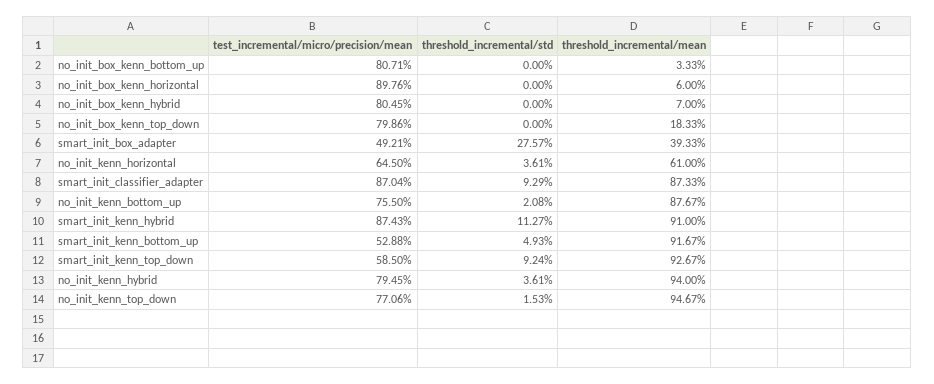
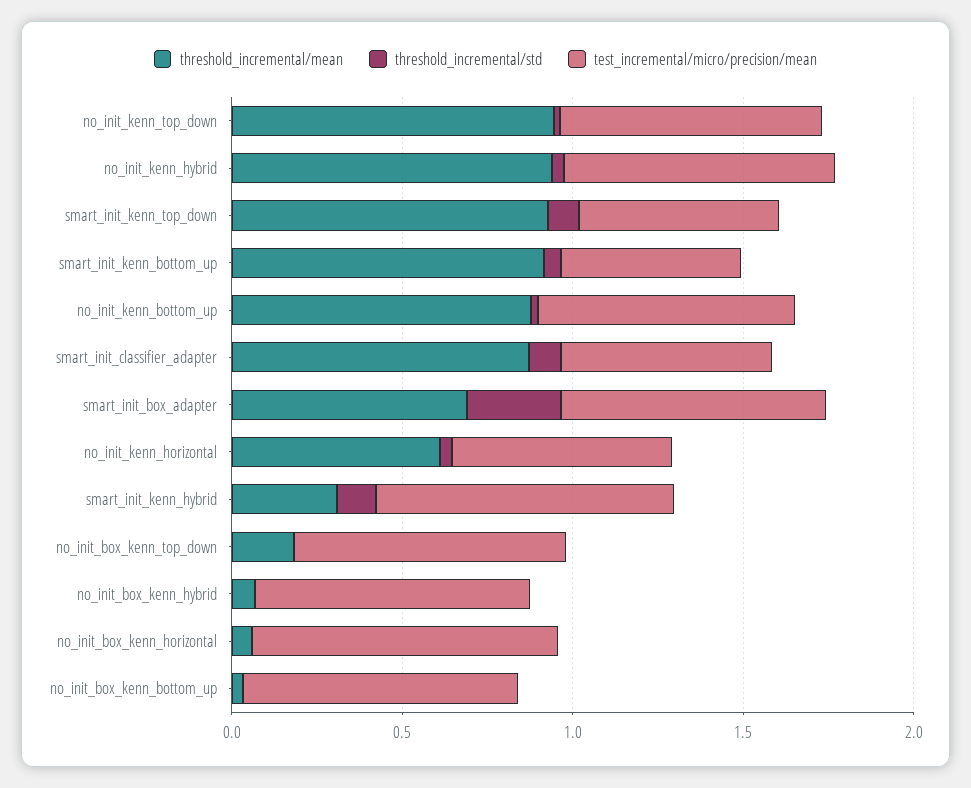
  {
    "test_incremental/micro/precision/mean": {
      "no_init_box_kenn_bottom_up": 0.8071,
      "no_init_box_kenn_horizontal": 0.8976,
      "no_init_box_kenn_hybrid": 0.8045,
      "no_init_box_kenn_top_down": 0.7986,
-     "smart_init_box_adapter": 0.4921,
+     "smart_init_box_adapter": 0.8,
      "no_init_kenn_horizontal": 0.645,
-     "smart_init_classifier_adapter": 0.8704,
+     "smart_init_classifier_adapter": 0.6,
      "no_init_kenn_bottom_up": 0.755,
      "smart_init_kenn_hybrid": 0.8743,
      "smart_init_kenn_bottom_up": 0.5288,
      "smart_init_kenn_top_down": 0.585,
      "no_init_kenn_hybrid": 0.7945,
      "no_init_kenn_top_down": 0.7706
    },
    "threshold_incremental/std": {
      "no_init_box_kenn_bottom_up": 0,
      "no_init_box_kenn_horizontal": 0,
      "no_init_box_kenn_hybrid": 0,
      "no_init_box_kenn_top_down": 0,
      "smart_init_box_adapter": 0.2757,
      "no_init_kenn_horizontal": 0.0361,
      "smart_init_classifier_adapter": 0.0929,
      "no_init_kenn_bottom_up": 0.0208,
      "smart_init_kenn_hybrid": 0.1127,
      "smart_init_kenn_bottom_up": 0.0493,
      "smart_init_kenn_top_down": 0.0924,
      "no_init_kenn_hybrid": 0.0361,
      "no_init_kenn_top_down": 0.0153
    },
    "threshold_incremental/mean": {
      "no_init_box_kenn_bottom_up": 0.0333,
      "no_init_box_kenn_horizontal": 0.06,
      "no_init_box_kenn_hybrid": 0.07,
      "no_init_box_kenn_top_down": 0.1833,
-     "smart_init_box_adapter": 0.3933,
+     "smart_init_box_adapter": 0.7,
      "no_init_kenn_horizontal": 0.61,
      "smart_init_classifier_adapter": 0.8733,
      "no_init_kenn_bottom_up": 0.8767,
-     "smart_init_kenn_hybrid": 0.91,
+     "smart_init_kenn_hybrid": 0.3,
      "smart_init_kenn_bottom_up": 0.9167,
      "smart_init_kenn_top_down": 0.9267,
      "no_init_kenn_hybrid": 0.94,
      "no_init_kenn_top_down": 0.9467
    }
  }

